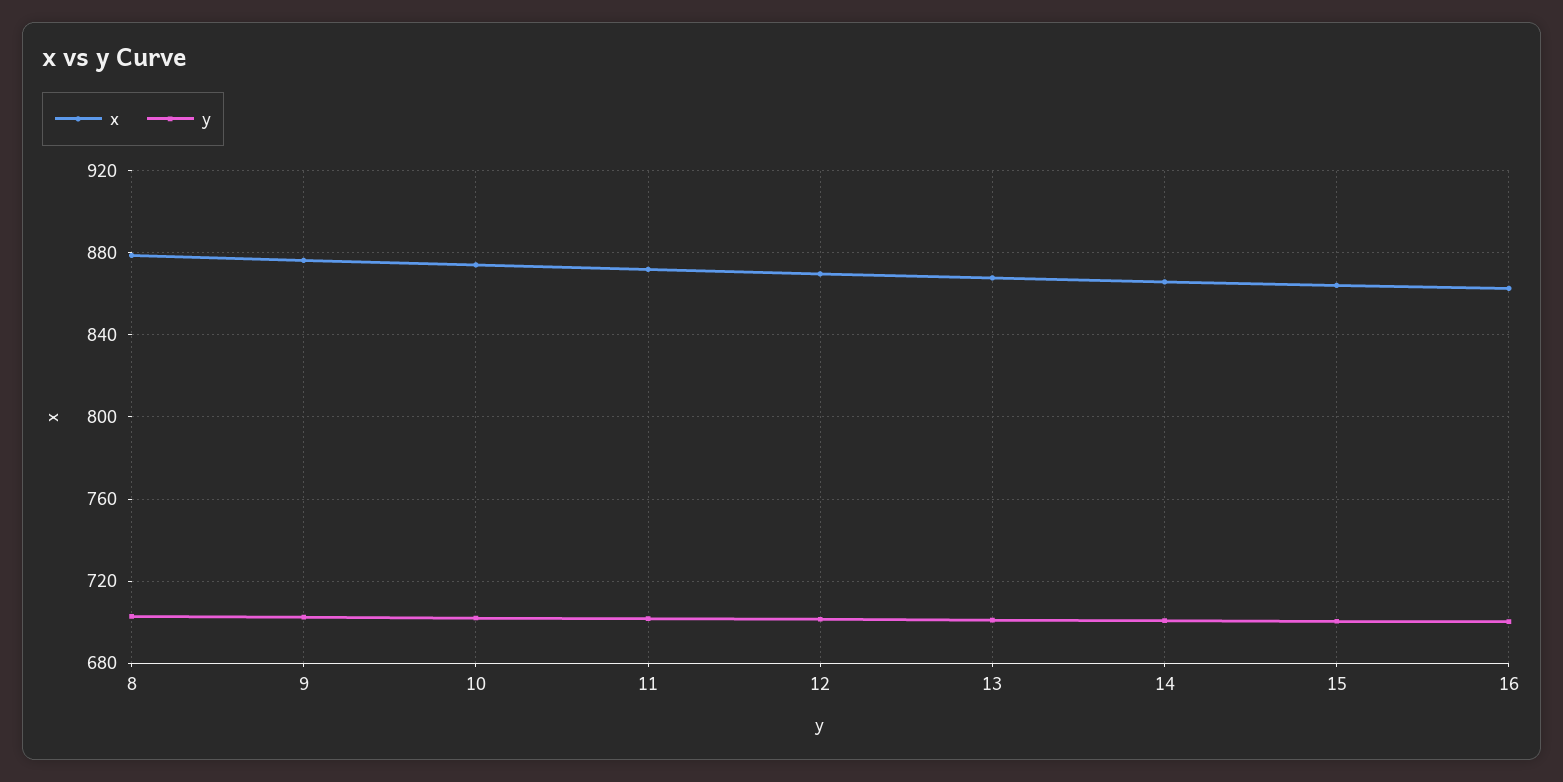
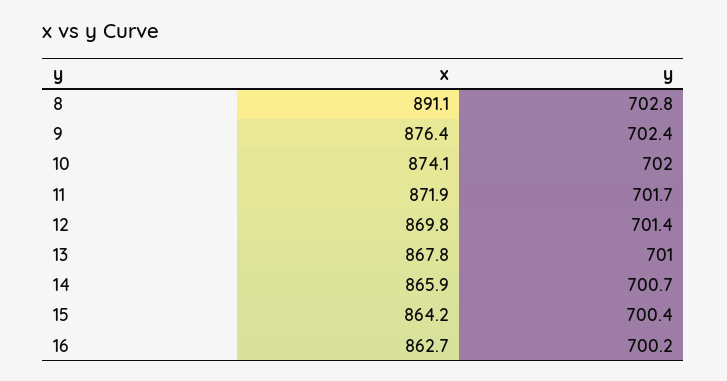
  {
    "x": {
-     "8": 880,
+     "8": 891.1,
      "9": 876.4,
      "10": 874.1,
      "11": 871.9,
      "12": 869.8,
      "13": 867.8,
      "14": 865.9,
      "15": 864.2,
      "16": 862.7
    },
    "y": {
      "8": 702.8,
      "9": 702.4,
      "10": 702,
      "11": 701.7,
      "12": 701.4,
      "13": 701,
      "14": 700.7,
      "15": 700.4,
      "16": 700.2
    }
  }

